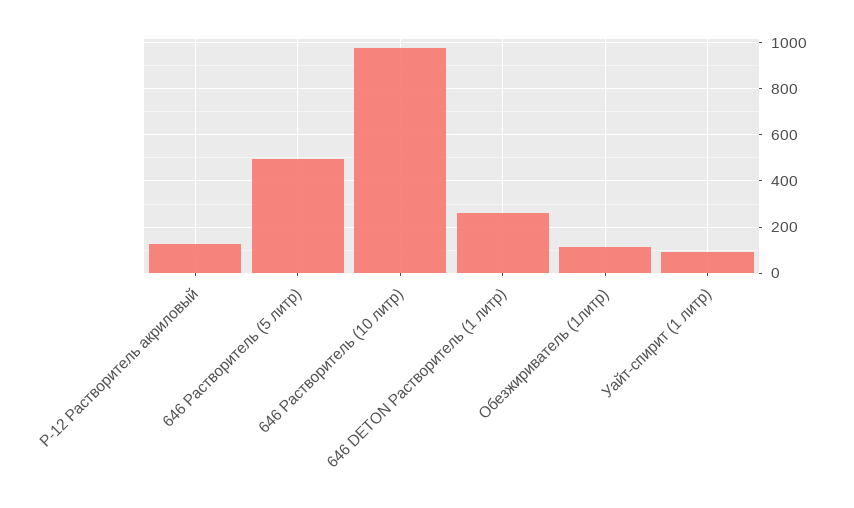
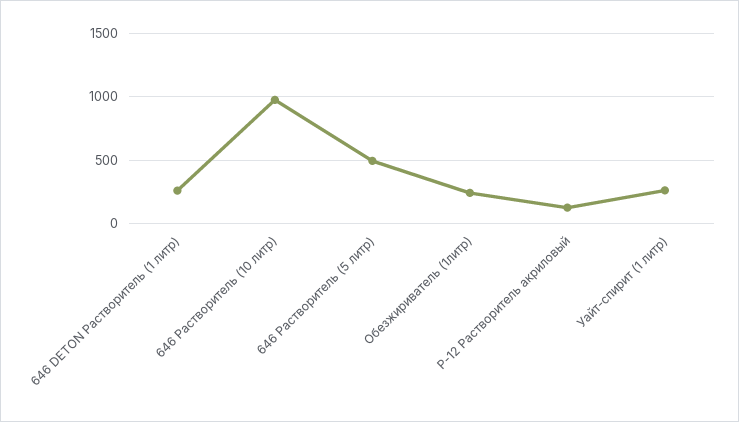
  {
    "Р-12 Растворитель акриловый": 150,
    "646 Растворитель (5 литр)": 500,
    "646 Растворитель (10 литр)": 1000,
    "646 DETON Растворитель (1 литр)": 250,
-   "Обезжириватель (1литр)": 100,
+   "Обезжириватель (1литр)": 250,
-   "Уайт-спирит (1 литр)": 100
+   "Уайт-спирит (1 литр)": 250
  }

